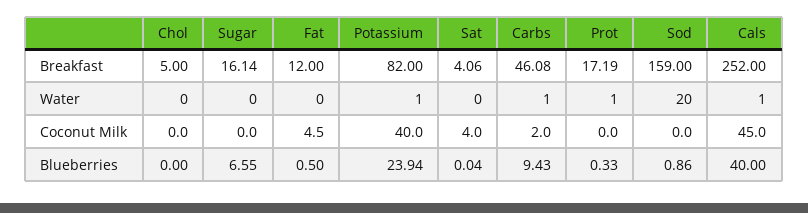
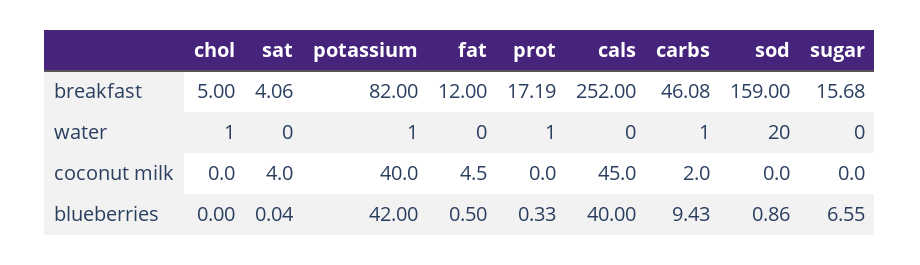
  {
    "Chol": {
      "Breakfast": 5,
-     "Water": 0,
+     "Water": 1,
      "Coconut Milk": 0,
      "Blueberries": 0
    },
    "Sugar": {
-     "Breakfast": 16.14,
+     "Breakfast": 15.68,
      "Water": 0,
      "Coconut Milk": 0,
      "Blueberries": 6.55
    },
    "Fat": {
      "Breakfast": 12,
      "Water": 0,
      "Coconut Milk": 4.5,
      "Blueberries": 0.5
    },
    "Potassium": {
      "Breakfast": 82,
      "Water": 1,
      "Coconut Milk": 40,
-     "Blueberries": 23.94
+     "Blueberries": 42
    },
    "Sat": {
      "Breakfast": 4.06,
      "Water": 0,
      "Coconut Milk": 4,
      "Blueberries": 0.04
    },
    "Carbs": {
      "Breakfast": 46.08,
      "Water": 1,
      "Coconut Milk": 2,
      "Blueberries": 9.43
    },
    "Prot": {
      "Breakfast": 17.19,
      "Water": 1,
      "Coconut Milk": 0,
      "Blueberries": 0.33
    },
    "Sod": {
      "Breakfast": 159,
      "Water": 20,
      "Coconut Milk": 0,
      "Blueberries": 0.86
    },
    "Cals": {
      "Breakfast": 252,
-     "Water": 1,
+     "Water": 0,
      "Coconut Milk": 45,
      "Blueberries": 40
    }
  }

